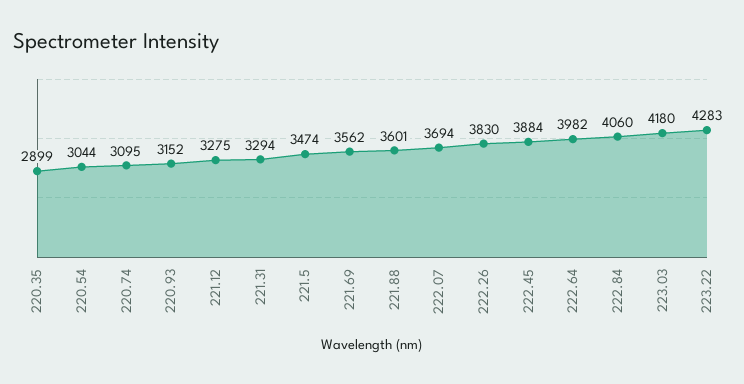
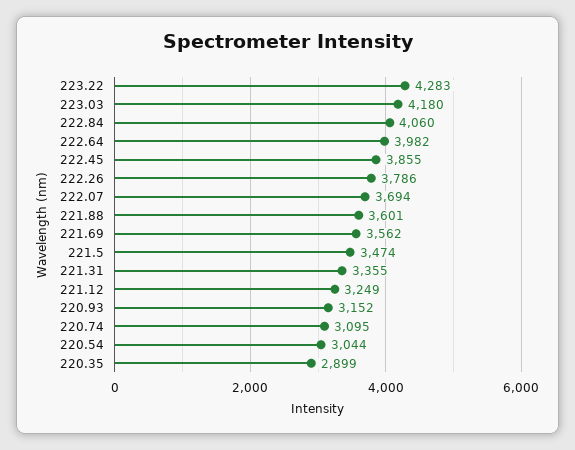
  {
    "220.35": 2899,
    "220.54": 3044,
    "220.74": 3095,
    "220.93": 3152,
-   "221.12": 3275,
+   "221.12": 3249,
-   "221.31": 3294,
+   "221.31": 3355,
    "221.5": 3474,
    "221.69": 3562,
    "221.88": 3601,
    "222.07": 3694,
-   "222.26": 3830,
+   "222.26": 3786,
-   "222.45": 3884,
+   "222.45": 3855,
    "222.64": 3982,
    "222.84": 4060,
    "223.03": 4180,
    "223.22": 4283
  }

